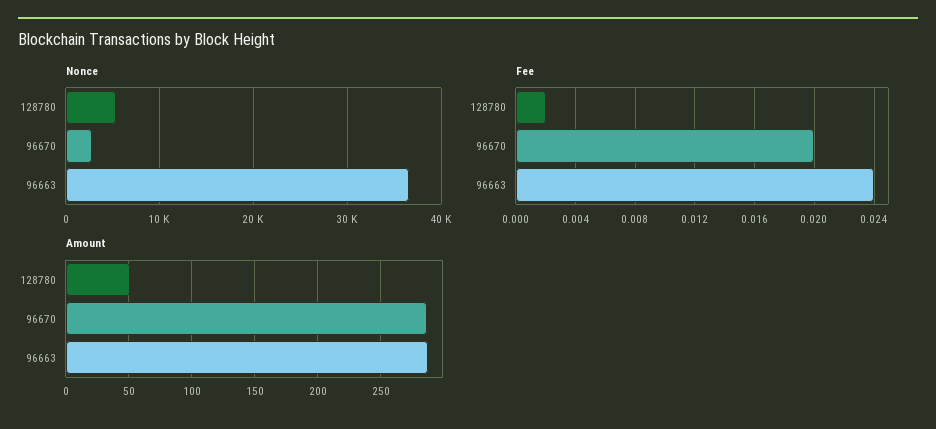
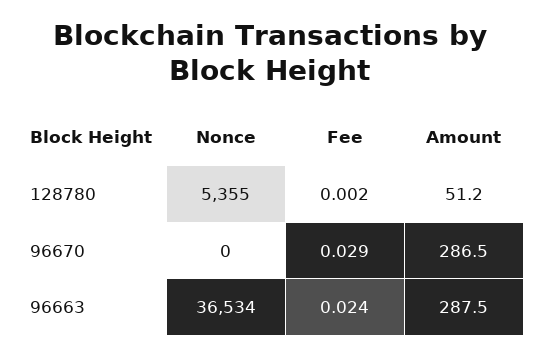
  {
    "Nonce": {
      "128780": 5355,
-     "96670": 3000,
+     "96670": 0,
      "96663": 36534
    },
    "Fee": {
      "128780": 0.002,
-     "96670": 0.02,
+     "96670": 0.029,
      "96663": 0.024
    },
    "Amount": {
      "128780": 51.2,
      "96670": 286.5,
      "96663": 287.5
    }
  }

